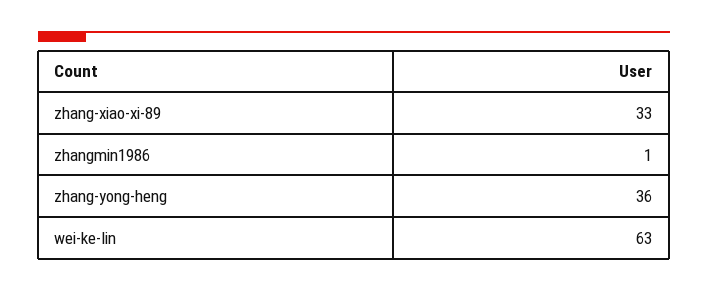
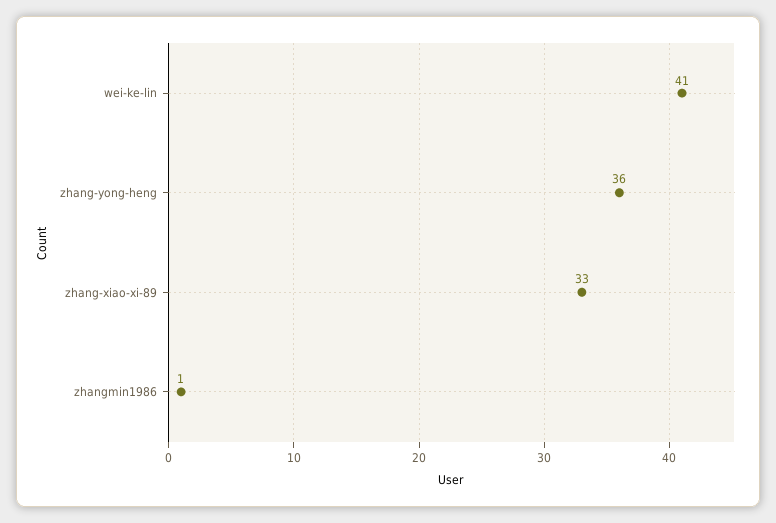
  {
    "zhang-xiao-xi-89": 33,
    "zhangmin1986": 1,
    "zhang-yong-heng": 36,
-   "wei-ke-lin": 63
+   "wei-ke-lin": 41
  }

